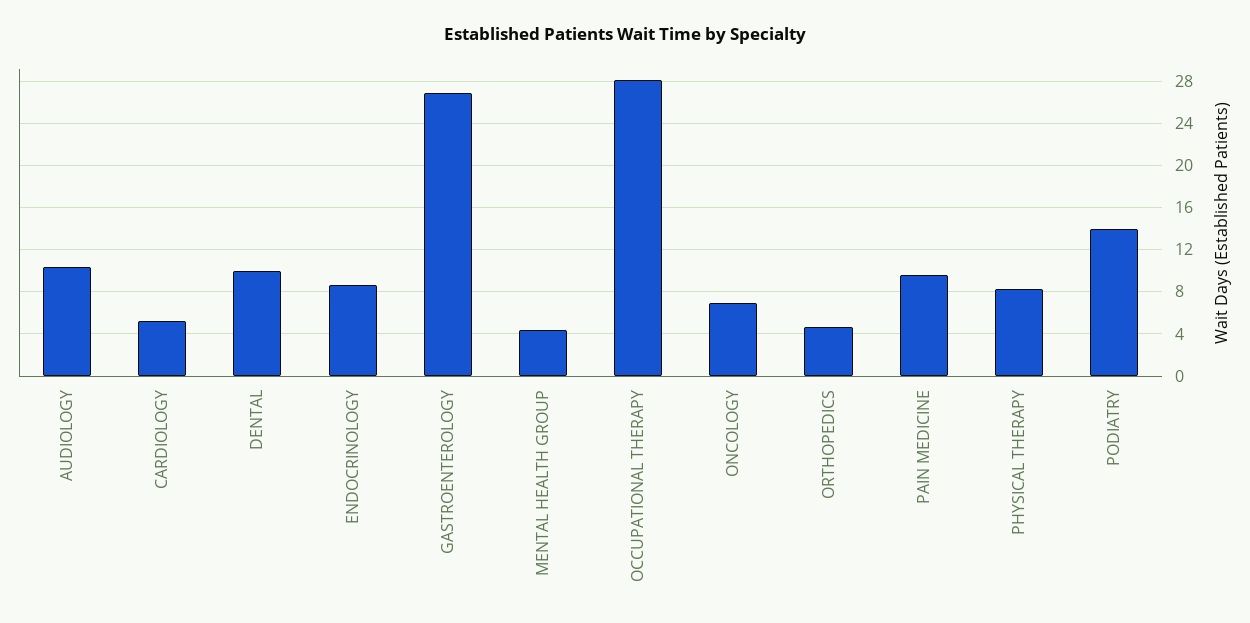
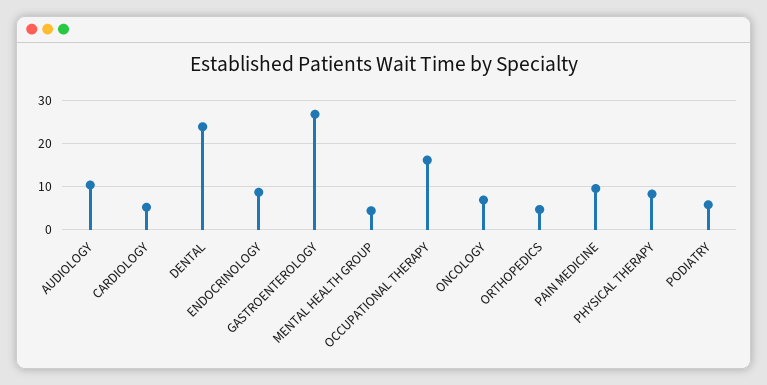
  {
    "AUDIOLOGY": 10,
    "CARDIOLOGY": 5,
-   "DENTAL": 10,
+   "DENTAL": 24,
    "ENDOCRINOLOGY": 9,
    "GASTROENTEROLOGY": 27,
    "MENTAL HEALTH GROUP": 4,
-   "OCCUPATIONAL THERAPY": 28,
+   "OCCUPATIONAL THERAPY": 16,
    "ONCOLOGY": 7,
    "ORTHOPEDICS": 5,
    "PAIN MEDICINE": 10,
    "PHYSICAL THERAPY": 8,
-   "PODIATRY": 14
+   "PODIATRY": 6
  }

